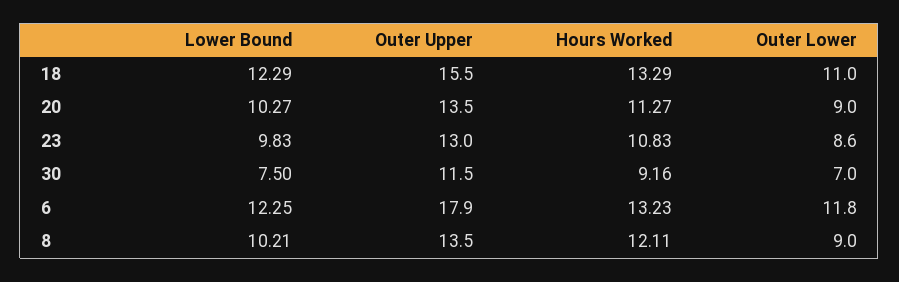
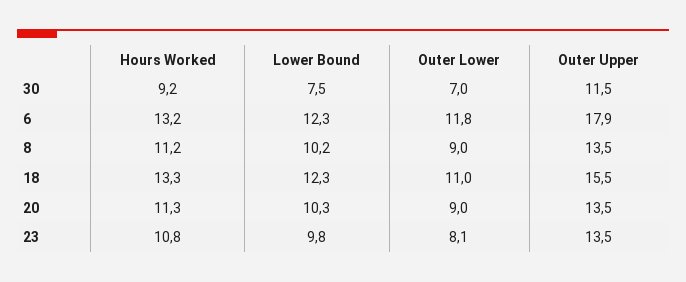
  {
    "Lower Bound": {
      "18": 12.29,
      "20": 10.27,
      "23": 9.83,
      "30": 7.5,
      "6": 12.25,
      "8": 10.21
    },
    "Outer Upper": {
      "18": 15.5,
      "20": 13.5,
-     "23": 13,
+     "23": 13.5,
      "30": 11.5,
      "6": 17.9,
      "8": 13.5
    },
    "Hours Worked": {
      "18": 13.29,
      "20": 11.27,
      "23": 10.83,
      "30": 9.16,
      "6": 13.23,
-     "8": 12.11
+     "8": 11.2
    },
    "Outer Lower": {
      "18": 11,
      "20": 9,
-     "23": 8.6,
+     "23": 8.1,
      "30": 7,
      "6": 11.8,
      "8": 9
    }
  }

